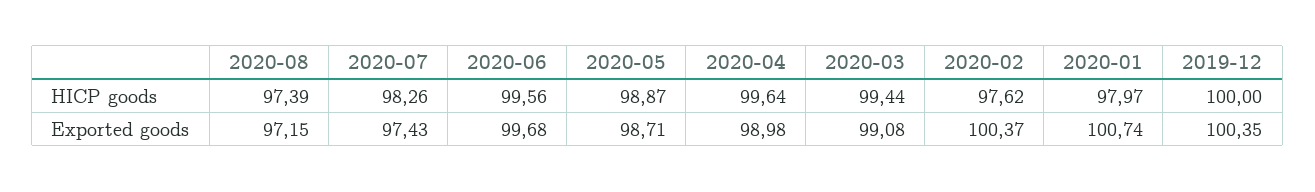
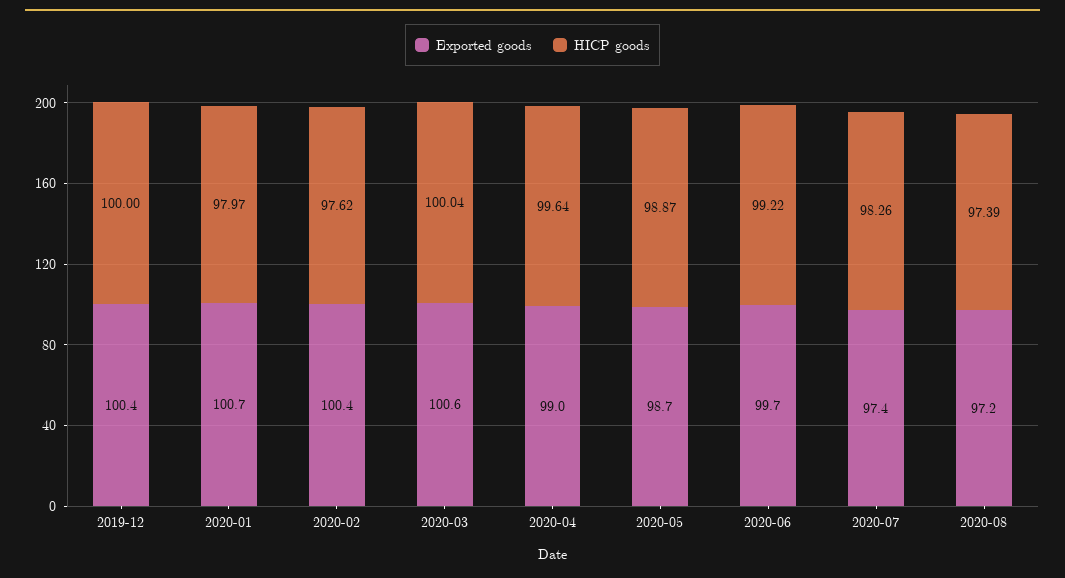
  {
    "HICP goods": {
      "2020-08": 97.39,
      "2020-07": 98.26,
-     "2020-06": 99.56,
+     "2020-06": 99.22,
      "2020-05": 98.87,
      "2020-04": 99.64,
-     "2020-03": 99.44,
+     "2020-03": 100.04,
      "2020-02": 97.62,
      "2020-01": 97.97,
      "2019-12": 100
    },
    "Exported goods": {
      "2020-08": 97.15,
      "2020-07": 97.43,
      "2020-06": 99.68,
      "2020-05": 98.71,
      "2020-04": 98.98,
-     "2020-03": 99.08,
+     "2020-03": 100.6,
      "2020-02": 100.37,
      "2020-01": 100.74,
      "2019-12": 100.35
    }
  }

